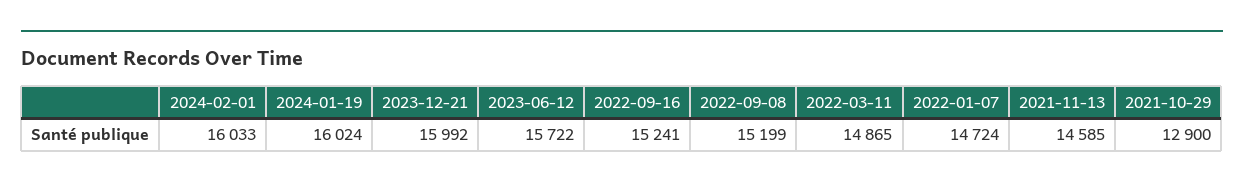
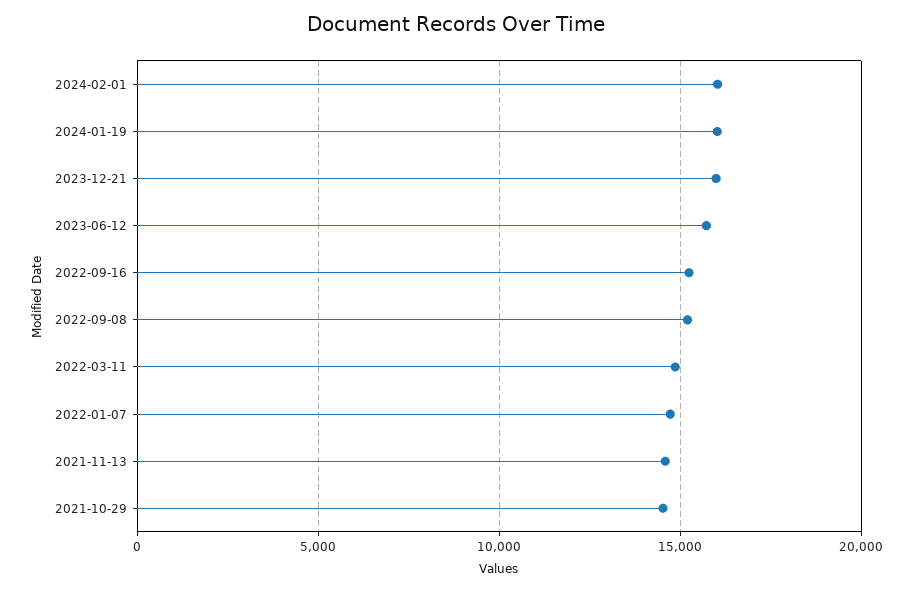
  {
    "2024-02-01": 16033,
    "2024-01-19": 16024,
    "2023-12-21": 15992,
    "2023-06-12": 15722,
    "2022-09-16": 15241,
    "2022-09-08": 15199,
    "2022-03-11": 14865,
    "2022-01-07": 14724,
    "2021-11-13": 14585,
-   "2021-10-29": 12900
+   "2021-10-29": 14500
  }

